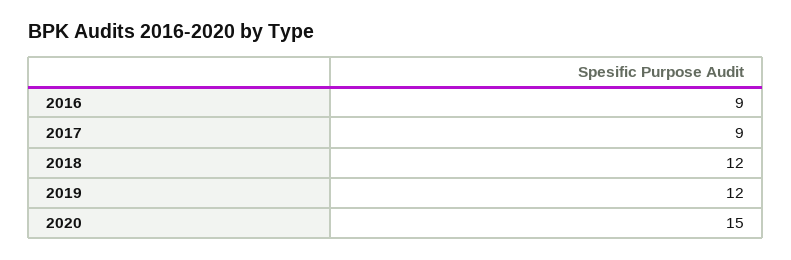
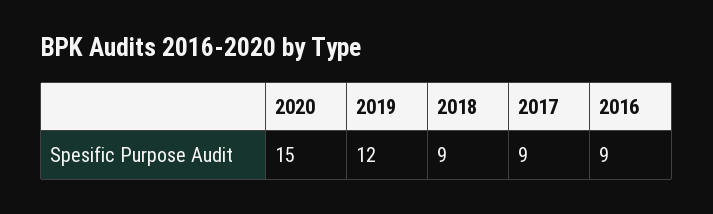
  {
    "2016": 9,
    "2017": 9,
-   "2018": 12,
+   "2018": 9,
    "2019": 12,
    "2020": 15
  }

